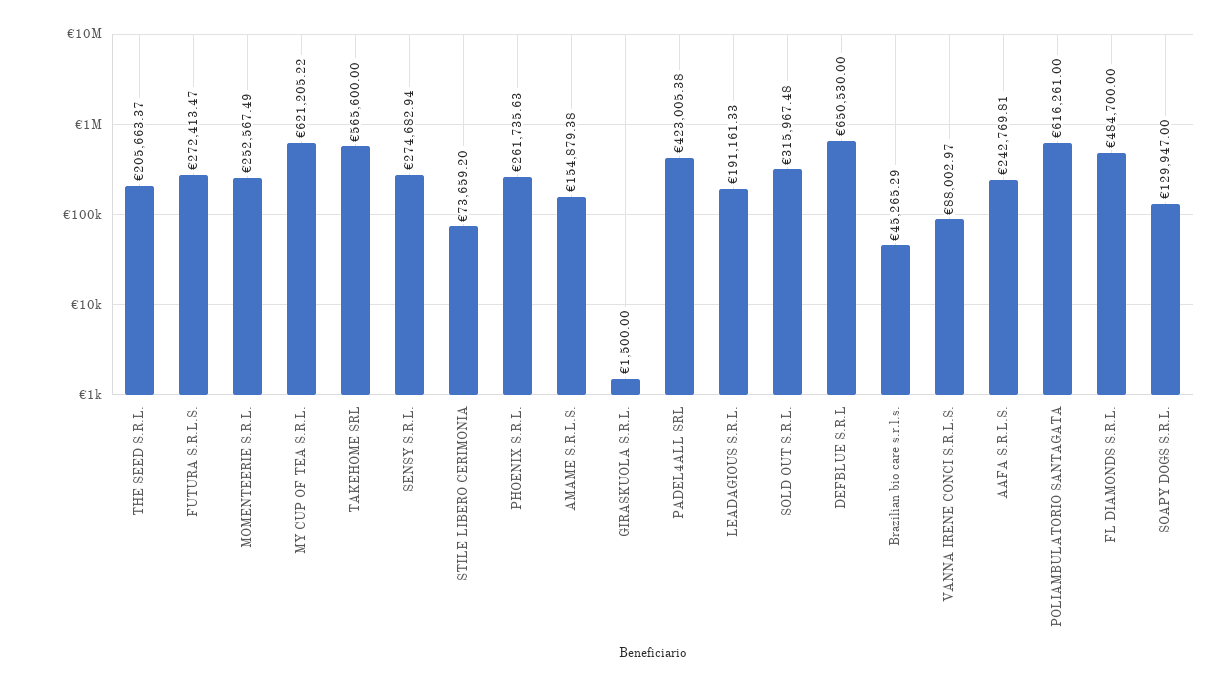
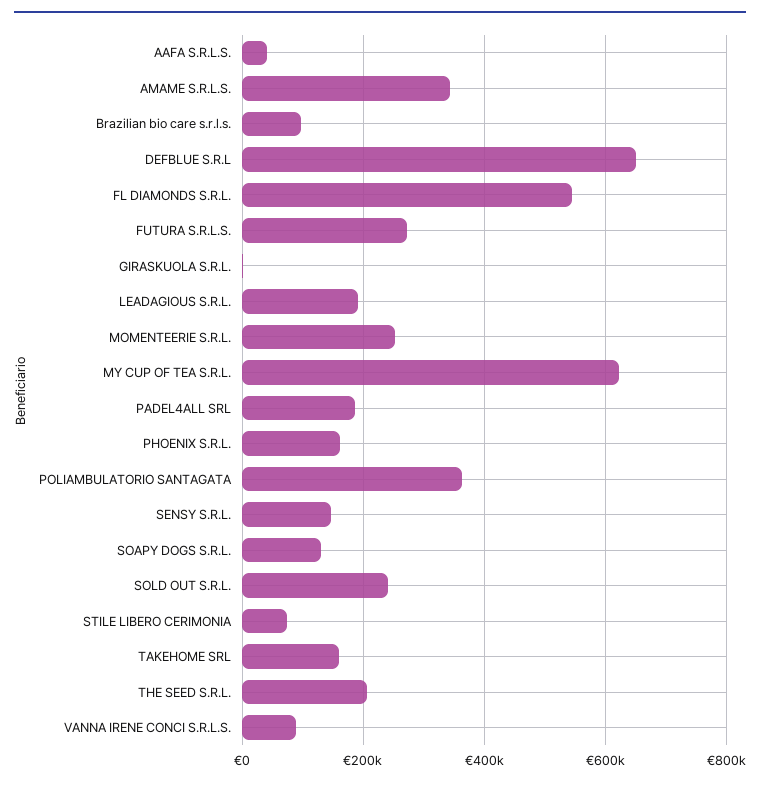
  {
    "THE SEED S.R.L.": 205663.37,
    "FUTURA S.R.L.S.": 272413.47,
    "MOMENTEERIE S.R.L.": 252567.49,
    "MY CUP OF TEA S.R.L.": 621205.22,
-   "TAKEHOME SRL": 565600,
+   "TAKEHOME SRL": 160000,
-   "SENSY S.R.L.": 274682.94,
+   "SENSY S.R.L.": 140000,
    "STILE LIBERO CERIMONIA": 73659.2,
-   "PHOENIX S.R.L.": 261735.63,
+   "PHOENIX S.R.L.": 160000,
-   "AMAME S.R.L.S.": 154879.38,
+   "AMAME S.R.L.S.": 340000,
    "GIRASKUOLA S.R.L.": 1500,
-   "PADEL4ALL SRL": 423005.38,
+   "PADEL4ALL SRL": 180000,
    "LEADAGIOUS S.R.L.": 191161.33,
-   "SOLD OUT S.R.L.": 315967.48,
+   "SOLD OUT S.R.L.": 240000,
    "DEFBLUE S.R.L": 650530,
-   "Brazilian bio care s.r.l.s.": 45265.29,
+   "Brazilian bio care s.r.l.s.": 100000,
    "VANNA IRENE CONCI S.R.L.S.": 88002.97,
-   "AAFA S.R.L.S.": 242769.81,
+   "AAFA S.R.L.S.": 40000,
-   "POLIAMBULATORIO SANTAGATA": 616261,
+   "POLIAMBULATORIO SANTAGATA": 360000,
-   "FL DIAMONDS S.R.L.": 484700,
+   "FL DIAMONDS S.R.L.": 540000,
    "SOAPY DOGS S.R.L.": 129947
  }

